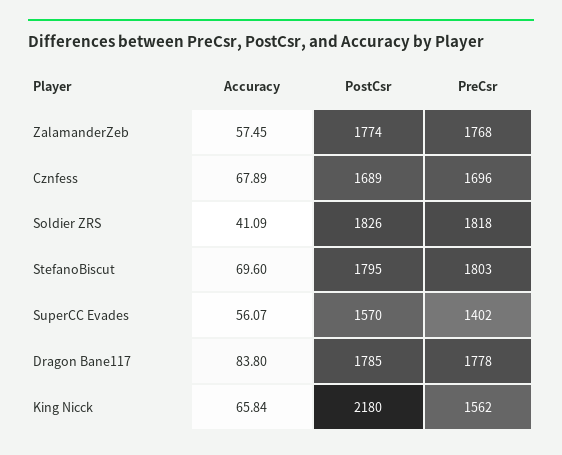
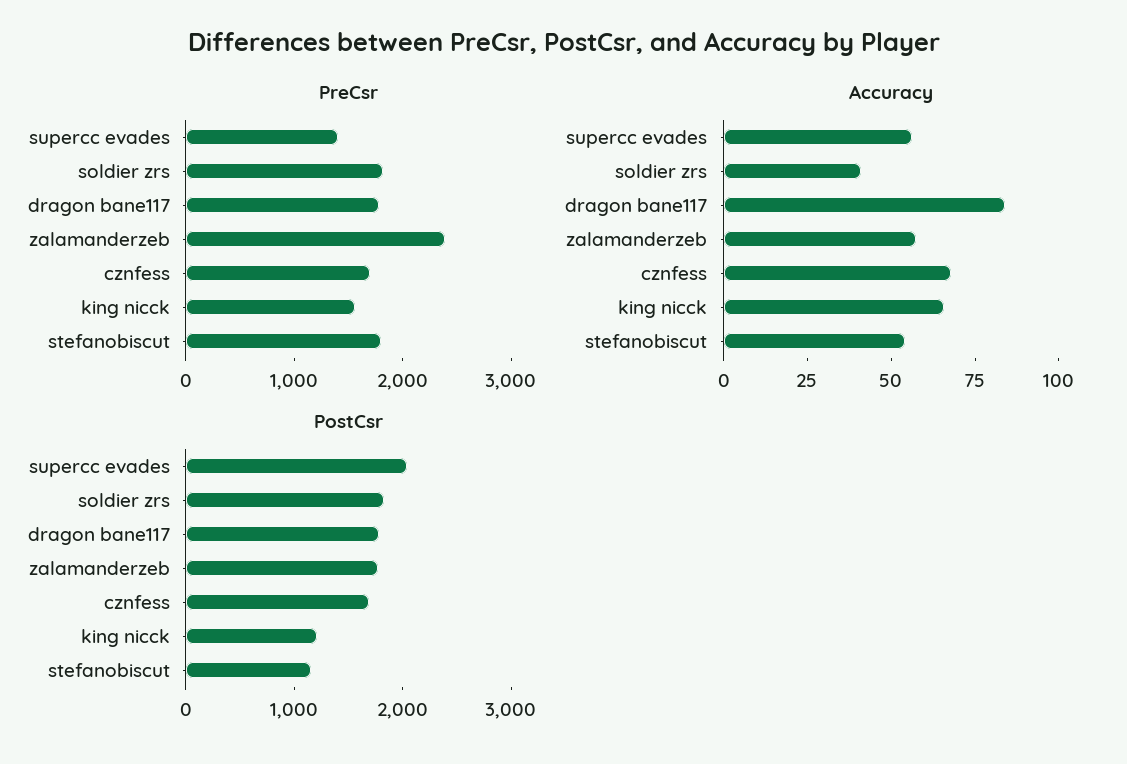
  {
    "Accuracy": {
      "ZalamanderZeb": 57.45,
      "Cznfess": 67.89,
      "Soldier ZRS": 41.09,
-     "StefanoBiscut": 69.6,
+     "StefanoBiscut": 55,
      "SuperCC Evades": 56.07,
      "Dragon Bane117": 83.8,
      "King Nicck": 65.84
    },
    "PostCsr": {
      "ZalamanderZeb": 1774,
      "Cznfess": 1689,
      "Soldier ZRS": 1826,
-     "StefanoBiscut": 1795,
+     "StefanoBiscut": 1200,
-     "SuperCC Evades": 1570,
+     "SuperCC Evades": 2000,
      "Dragon Bane117": 1785,
-     "King Nicck": 2180
+     "King Nicck": 1200
    },
    "PreCsr": {
-     "ZalamanderZeb": 1768,
+     "ZalamanderZeb": 2400,
      "Cznfess": 1696,
      "Soldier ZRS": 1818,
      "StefanoBiscut": 1803,
      "SuperCC Evades": 1402,
      "Dragon Bane117": 1778,
      "King Nicck": 1562
    }
  }

